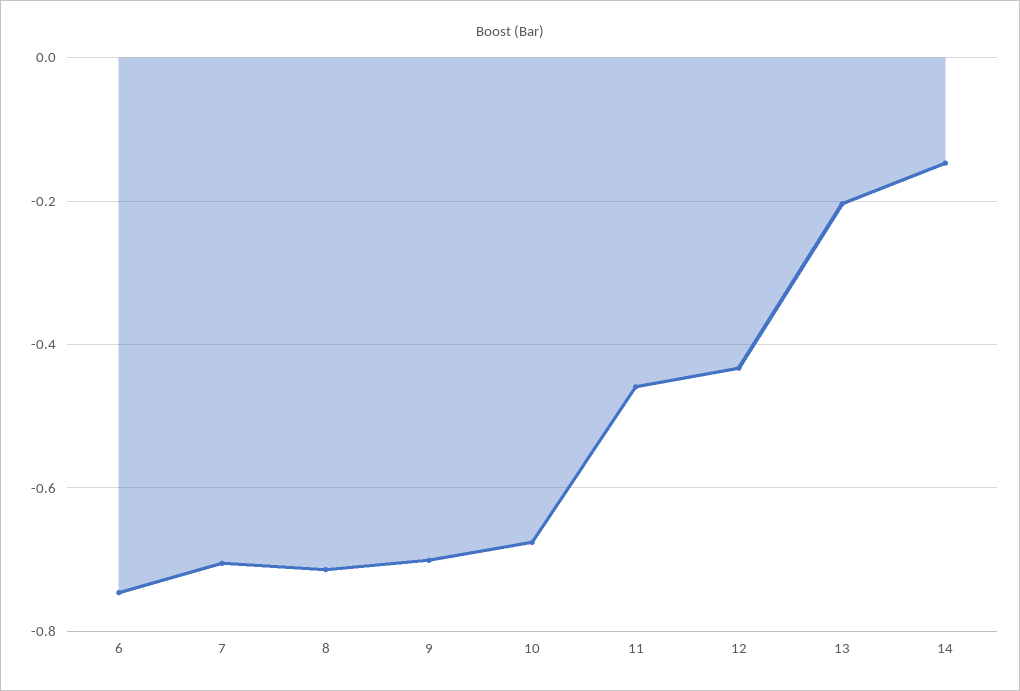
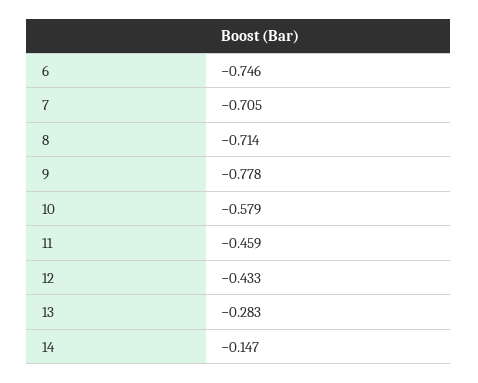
  {
    "6": -0.746,
    "7": -0.705,
    "8": -0.714,
-   "9": -0.7,
+   "9": -0.778,
-   "10": -0.68,
+   "10": -0.579,
    "11": -0.459,
    "12": -0.433,
-   "13": -0.2,
+   "13": -0.283,
    "14": -0.147
  }

